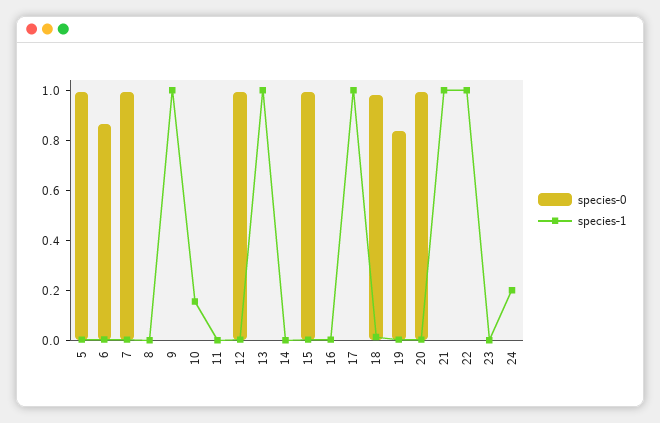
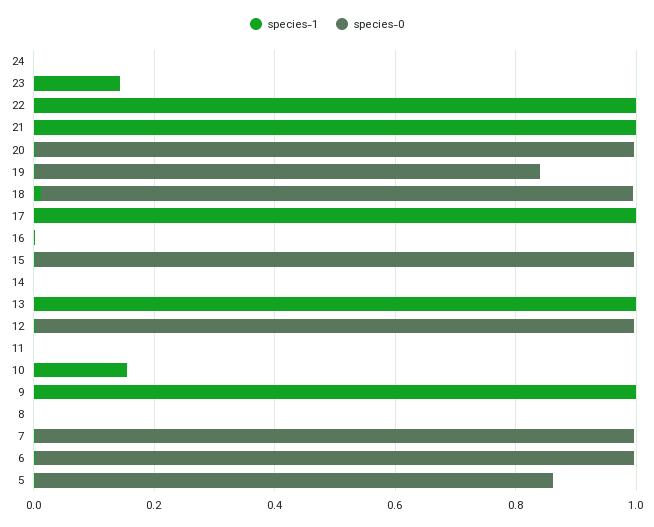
  {
    "species-0": {
-     "5": 1,
+     "5": 0.85,
-     "6": 0.85,
+     "6": 1,
      "7": 1,
      "8": 0,
      "9": 0,
      "10": 0,
      "11": 0,
      "12": 1,
      "13": 0,
      "14": 0,
      "15": 1,
      "16": 0,
      "17": 0,
      "18": 1,
      "19": 0.85,
      "20": 1,
      "21": 0,
      "22": 0,
      "23": 0,
      "24": 0
    },
    "species-1": {
      "5": 0,
      "6": 0,
      "7": 0,
      "8": 0,
      "9": 1,
      "10": 0.15,
      "11": 0,
      "12": 0,
      "13": 1,
      "14": 0,
      "15": 0,
      "16": 0,
      "17": 1,
      "18": 0,
      "19": 0,
      "20": 0,
      "21": 1,
      "22": 1,
-     "23": 0,
+     "23": 0.15,
-     "24": 0.2
+     "24": 0
    }
  }

